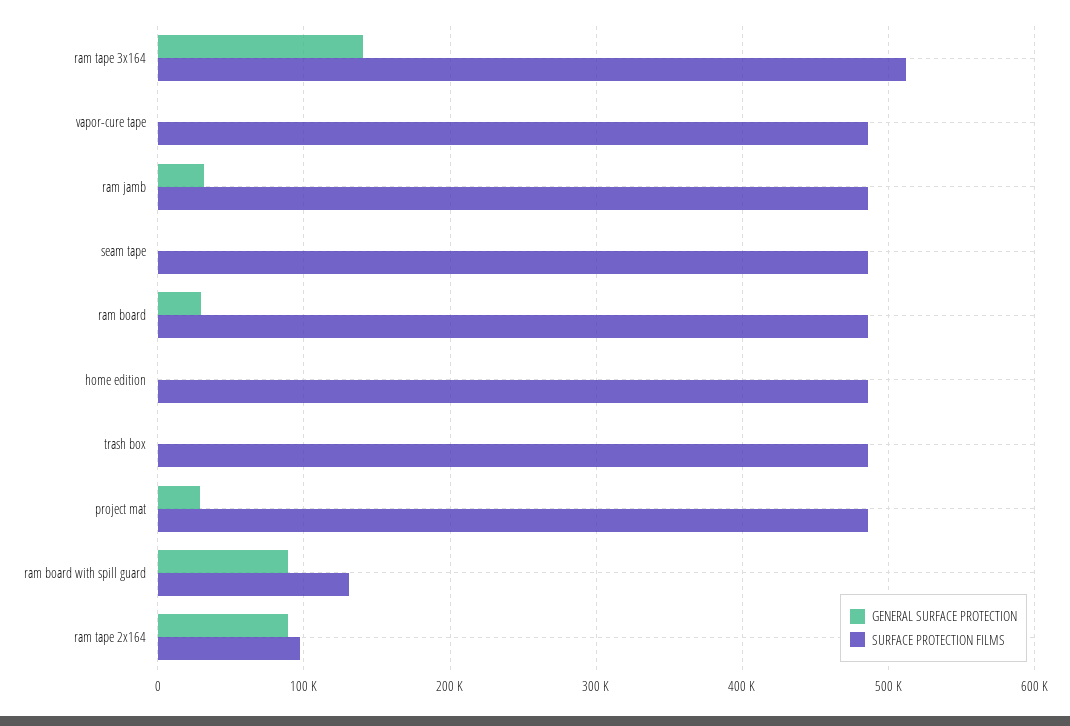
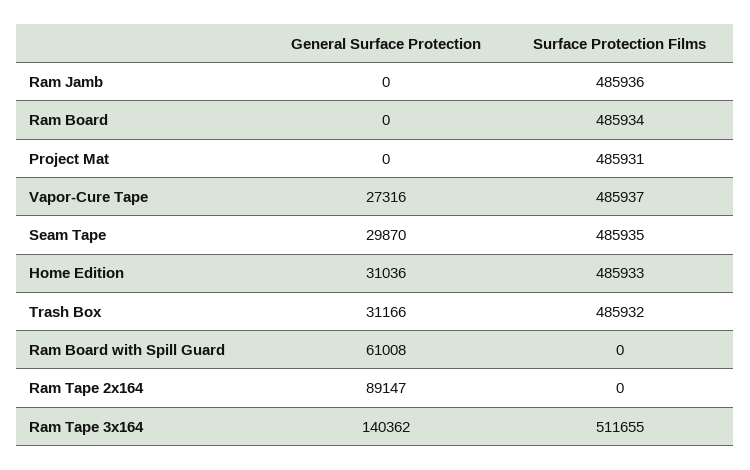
  {
    "GENERAL SURFACE PROTECTION": {
      "ram tape 3x164": 140362,
-     "vapor-cure tape": 0,
+     "vapor-cure tape": 27316,
-     "ram jamb": 30000,
+     "ram jamb": 0,
-     "seam tape": 0,
+     "seam tape": 29870,
-     "ram board": 30000,
+     "ram board": 0,
-     "home edition": 0,
+     "home edition": 31036,
-     "trash box": 0,
+     "trash box": 31166,
-     "project mat": 30000,
+     "project mat": 0,
-     "ram board with spill guard": 90000,
+     "ram board with spill guard": 61008,
      "ram tape 2x164": 89147
    },
    "SURFACE PROTECTION FILMS": {
      "ram tape 3x164": 511655,
      "vapor-cure tape": 485937,
      "ram jamb": 485936,
      "seam tape": 485935,
      "ram board": 485934,
      "home edition": 485933,
      "trash box": 485932,
      "project mat": 485931,
-     "ram board with spill guard": 130000,
+     "ram board with spill guard": 0,
-     "ram tape 2x164": 100000
+     "ram tape 2x164": 0
    }
  }

